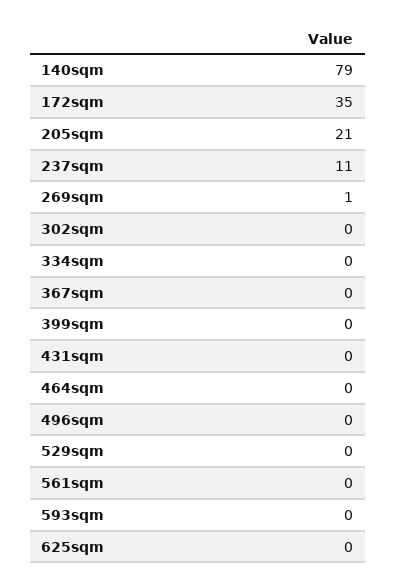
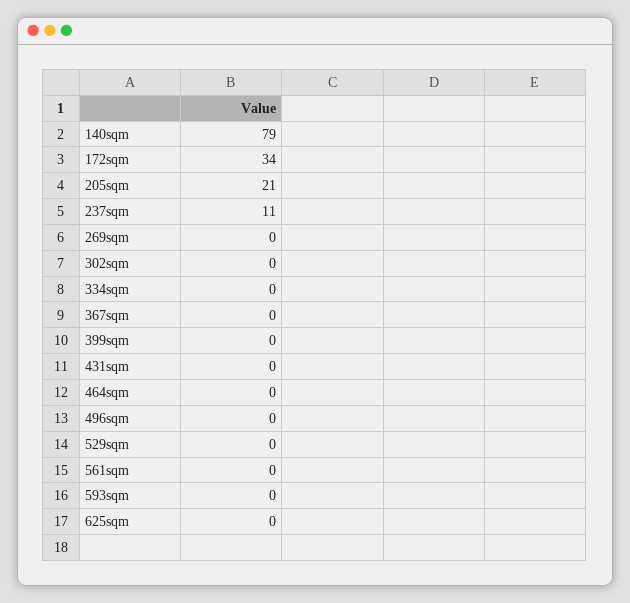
  {
    "140sqm": 79,
-   "172sqm": 35,
+   "172sqm": 34,
    "205sqm": 21,
    "237sqm": 11,
-   "269sqm": 1,
+   "269sqm": 0,
    "302sqm": 0,
    "334sqm": 0,
    "367sqm": 0,
    "399sqm": 0,
    "431sqm": 0,
    "464sqm": 0,
    "496sqm": 0,
    "529sqm": 0,
    "561sqm": 0,
    "593sqm": 0,
    "625sqm": 0
  }

